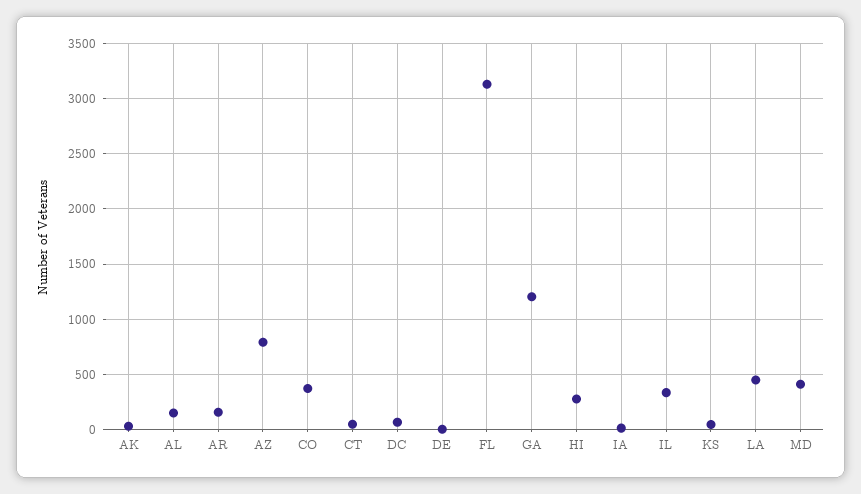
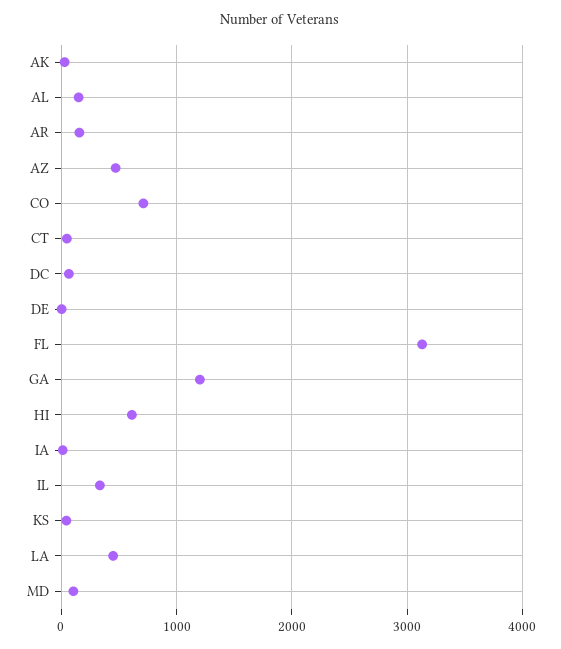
  {
    "AK": 0,
    "AL": 100,
    "AR": 200,
-   "AZ": 800,
+   "AZ": 500,
-   "CO": 400,
+   "CO": 700,
    "CT": 0,
    "DC": 100,
    "DE": 0,
    "FL": 3100,
    "GA": 1200,
-   "HI": 300,
+   "HI": 600,
    "IA": 0,
    "IL": 300,
    "KS": 0,
    "LA": 400,
-   "MD": 400
+   "MD": 100
  }

